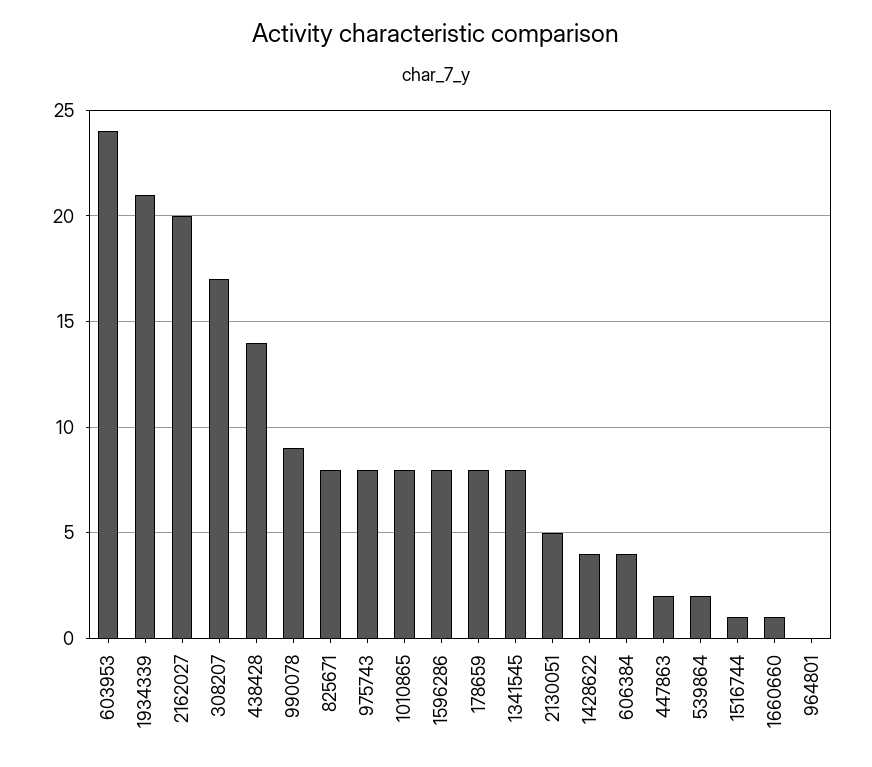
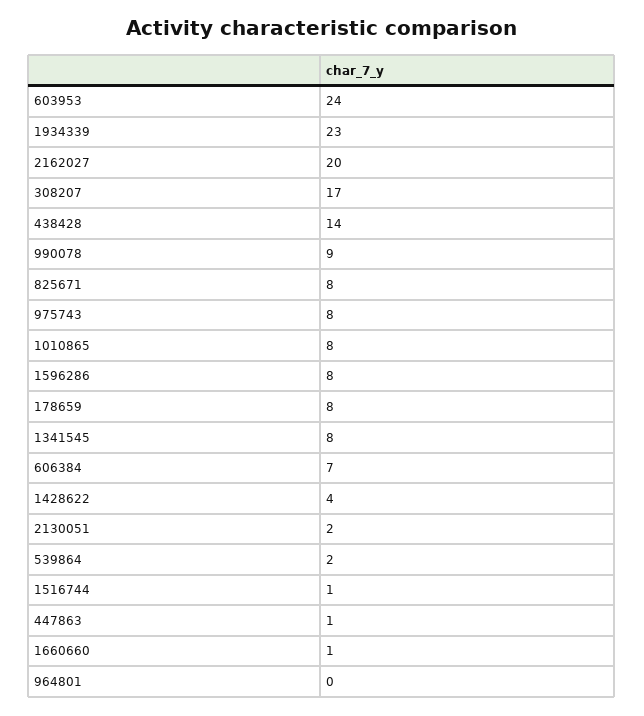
  {
    "603953": 24,
-   "1934339": 21,
+   "1934339": 23,
    "2162027": 20,
    "308207": 17,
    "438428": 14,
    "990078": 9,
    "825671": 8,
    "975743": 8,
    "1010865": 8,
    "1596286": 8,
    "178659": 8,
    "1341545": 8,
-   "2130051": 5,
+   "2130051": 2,
    "1428622": 4,
-   "606384": 4,
+   "606384": 7,
-   "447863": 2,
+   "447863": 1,
    "539864": 2,
    "1516744": 1,
    "1660660": 1,
    "964801": 0
  }

